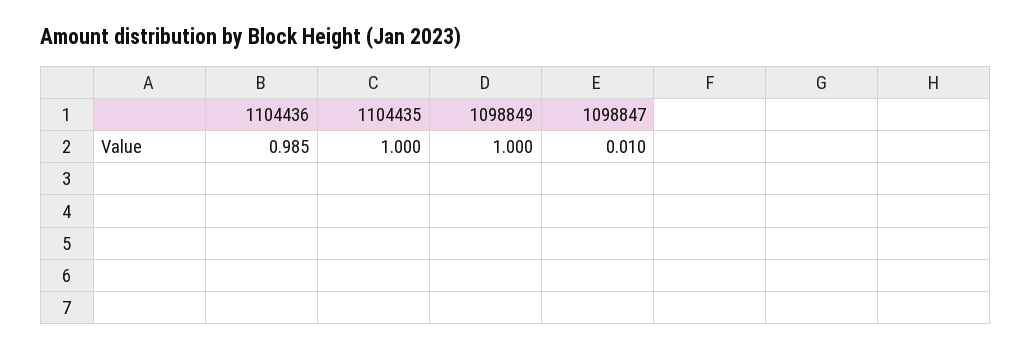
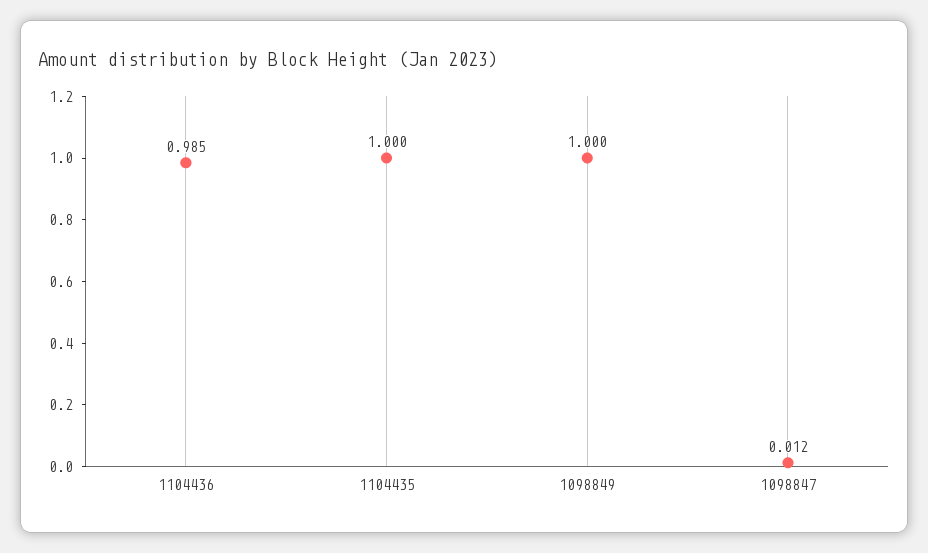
  {
    "1104436": 0.985,
    "1104435": 1,
    "1098849": 1,
-   "1098847": 0.01
+   "1098847": 0.012
  }

